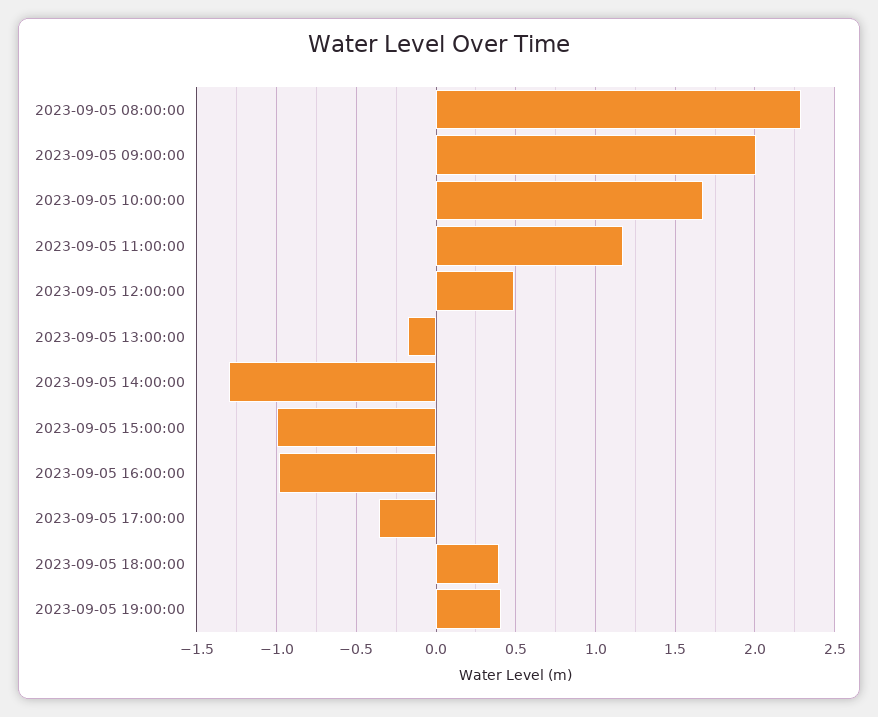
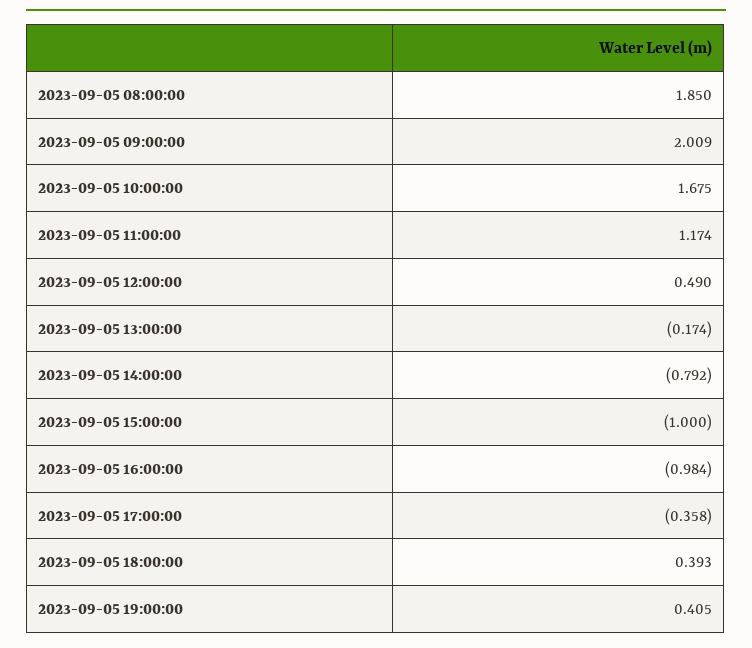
  {
-   "2023-09-05 08:00:00": 2.3,
+   "2023-09-05 08:00:00": 1.85,
    "2023-09-05 09:00:00": 2.009,
    "2023-09-05 10:00:00": 1.675,
    "2023-09-05 11:00:00": 1.174,
    "2023-09-05 12:00:00": 0.49,
    "2023-09-05 13:00:00": -0.174,
-   "2023-09-05 14:00:00": -1.3,
+   "2023-09-05 14:00:00": -0.792,
    "2023-09-05 15:00:00": -1,
    "2023-09-05 16:00:00": -0.984,
    "2023-09-05 17:00:00": -0.358,
    "2023-09-05 18:00:00": 0.393,
    "2023-09-05 19:00:00": 0.405
  }

